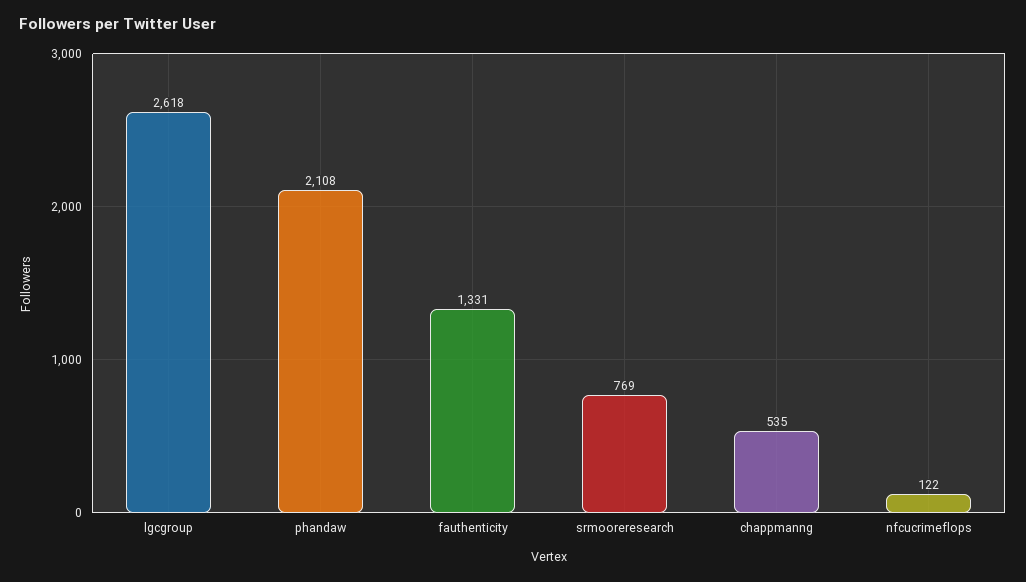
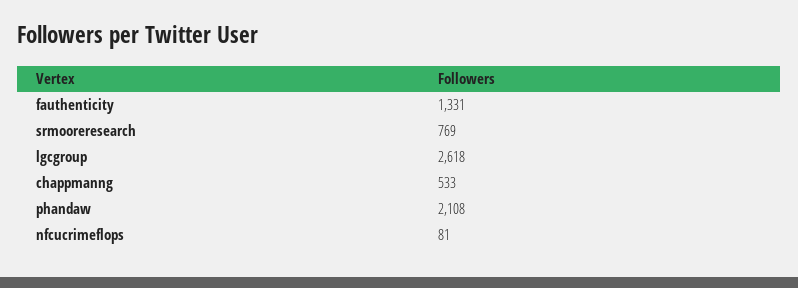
  {
    "lgcgroup": 2618,
    "phandaw": 2108,
    "fauthenticity": 1331,
    "srmooreresearch": 769,
-   "chappmanng": 535,
+   "chappmanng": 533,
-   "nfcucrimeflops": 122
+   "nfcucrimeflops": 81
  }

